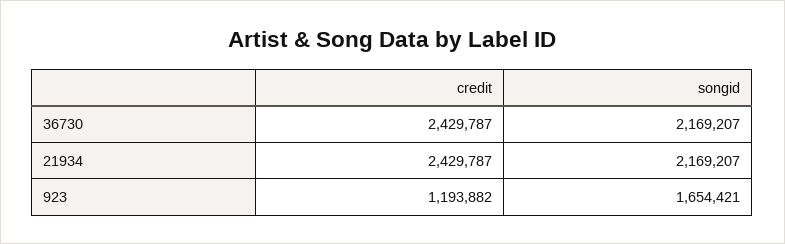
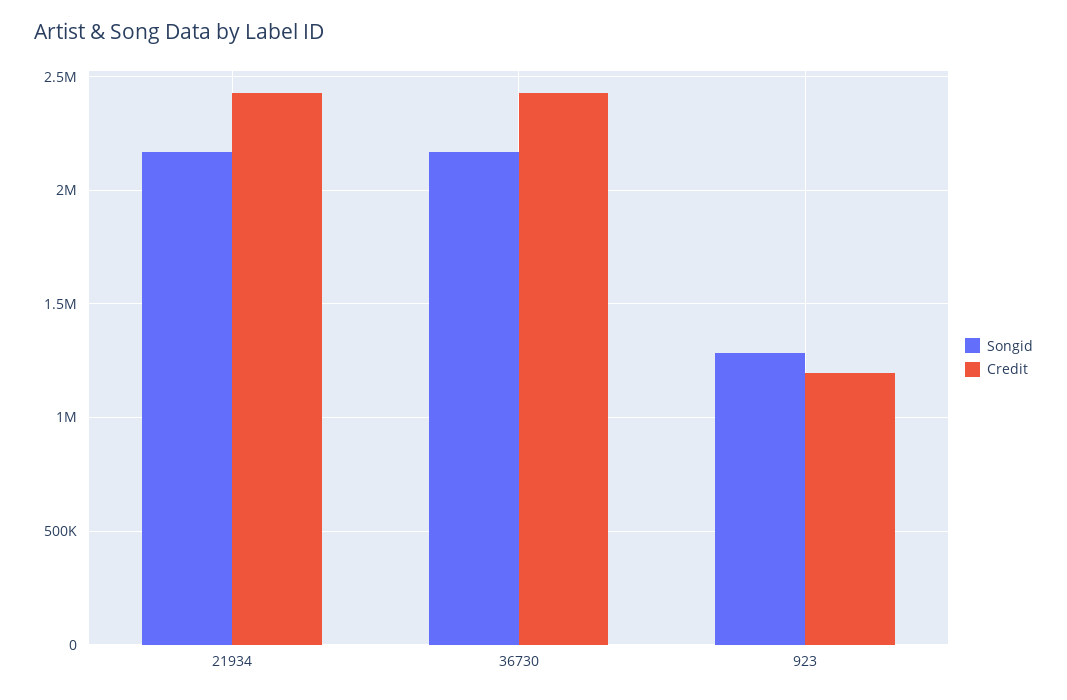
  {
    "credit": {
      "36730": 2429787,
      "21934": 2429787,
      "923": 1193882
    },
    "songid": {
      "36730": 2169207,
      "21934": 2169207,
-     "923": 1654421
+     "923": 1300000
    }
  }

